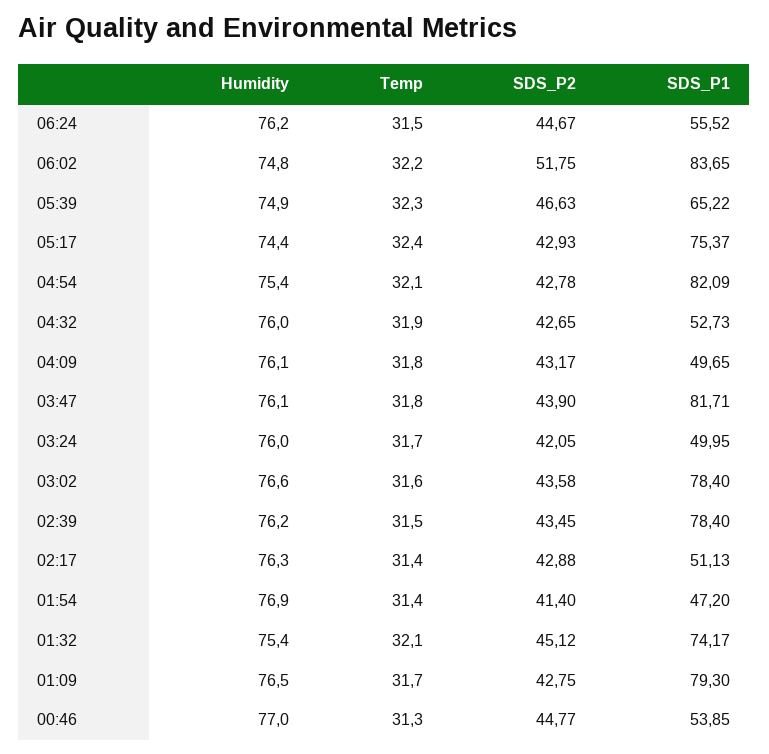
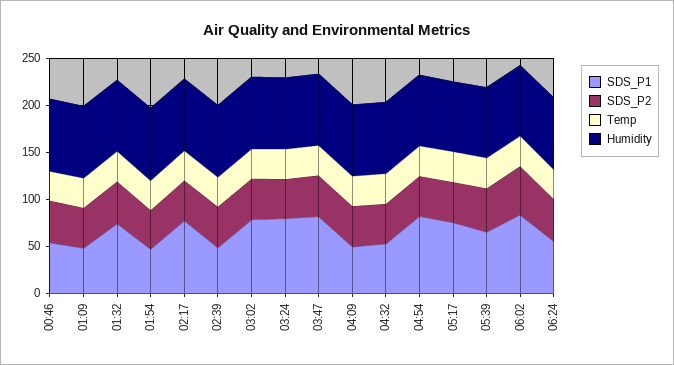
  {
    "Humidity": {
      "06:24": 76.2,
      "06:02": 74.8,
      "05:39": 74.9,
      "05:17": 74.4,
      "04:54": 75.4,
      "04:32": 76,
      "04:09": 76.1,
      "03:47": 76.1,
      "03:24": 76,
      "03:02": 76.6,
      "02:39": 76.2,
      "02:17": 76.3,
      "01:54": 76.9,
      "01:32": 75.4,
      "01:09": 76.5,
      "00:46": 77
    },
    "Temp": {
      "06:24": 31.5,
      "06:02": 32.2,
      "05:39": 32.3,
      "05:17": 32.4,
      "04:54": 32.1,
      "04:32": 31.9,
      "04:09": 31.8,
      "03:47": 31.8,
      "03:24": 31.7,
      "03:02": 31.6,
      "02:39": 31.5,
      "02:17": 31.4,
      "01:54": 31.4,
      "01:32": 32.1,
      "01:09": 31.7,
      "00:46": 31.3
    },
    "SDS_P2": {
      "06:24": 44.67,
      "06:02": 51.75,
      "05:39": 46.63,
      "05:17": 42.93,
      "04:54": 42.78,
      "04:32": 42.65,
      "04:09": 43.17,
      "03:47": 43.9,
      "03:24": 42.05,
      "03:02": 43.58,
      "02:39": 43.45,
      "02:17": 42.88,
      "01:54": 41.4,
      "01:32": 45.12,
      "01:09": 42.75,
      "00:46": 44.77
    },
    "SDS_P1": {
      "06:24": 55.52,
      "06:02": 83.65,
      "05:39": 65.22,
      "05:17": 75.37,
      "04:54": 82.09,
      "04:32": 52.73,
      "04:09": 49.65,
      "03:47": 81.71,
-     "03:24": 49.95,
+     "03:24": 80,
      "03:02": 78.4,
-     "02:39": 78.4,
+     "02:39": 50,
-     "02:17": 51.13,
+     "02:17": 80,
      "01:54": 47.2,
      "01:32": 74.17,
-     "01:09": 79.3,
+     "01:09": 50,
      "00:46": 53.85
    }
  }

